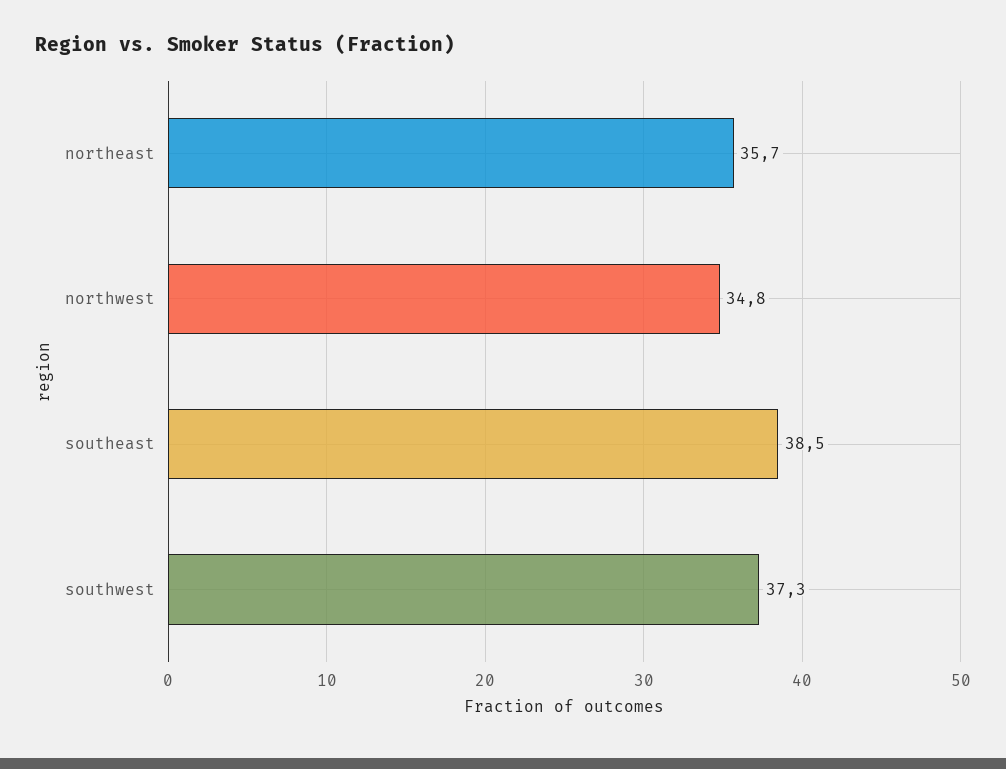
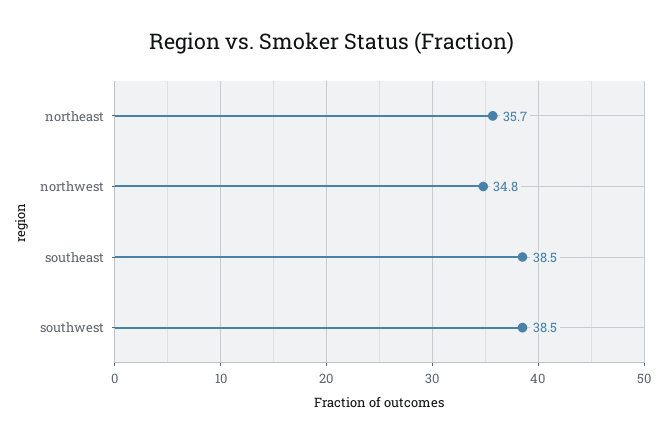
  {
    "northeast": 35.7,
    "northwest": 34.8,
    "southeast": 38.5,
-   "southwest": 37.3
+   "southwest": 38.5
  }

